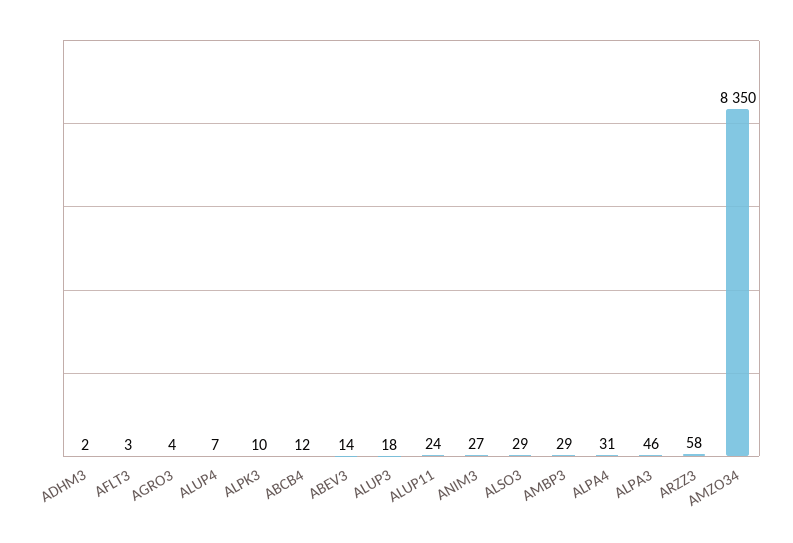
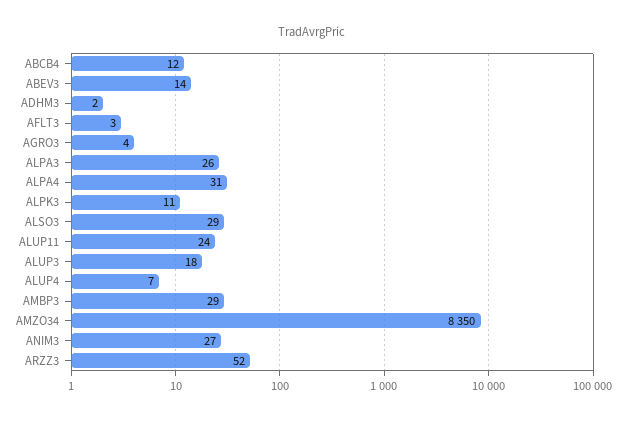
  {
    "ADHM3": 2,
    "AFLT3": 3,
    "AGRO3": 4,
    "ALUP4": 7,
-   "ALPK3": 10,
+   "ALPK3": 11,
    "ABCB4": 12,
    "ABEV3": 14,
    "ALUP3": 18,
    "ALUP11": 24,
    "ANIM3": 27,
    "ALSO3": 29,
    "AMBP3": 29,
    "ALPA4": 31,
-   "ALPA3": 46,
+   "ALPA3": 26,
-   "ARZZ3": 58,
+   "ARZZ3": 52,
    "AMZO34": 8350
  }

